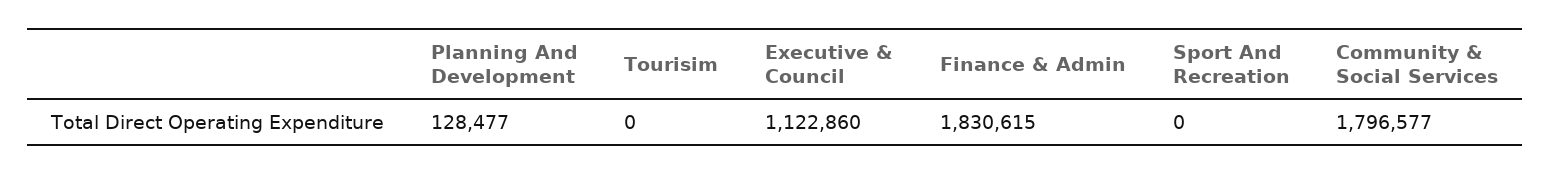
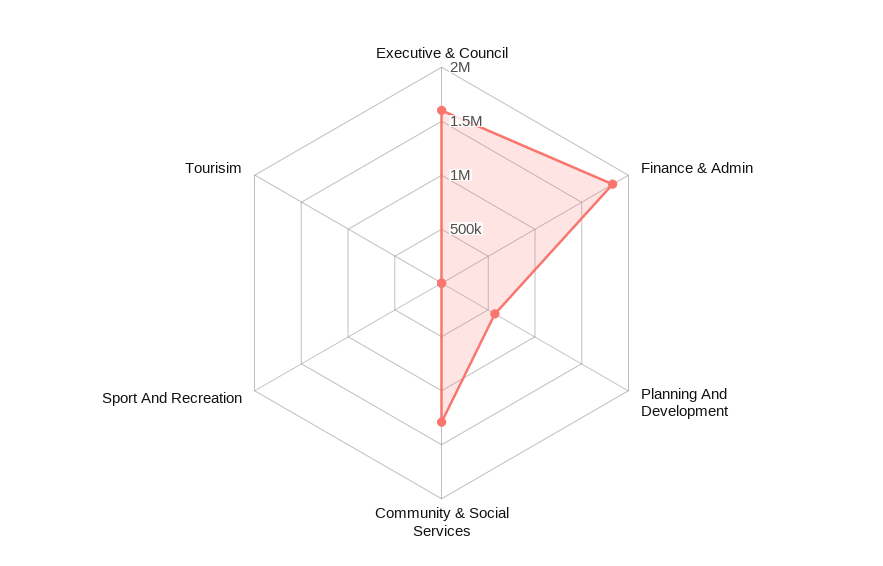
  {
-   "Planning And Development": 128477,
+   "Planning And Development": 600000,
    "Tourisim": 0,
-   "Executive & Council": 1122860,
+   "Executive & Council": 1600000,
    "Finance & Admin": 1830615,
    "Sport And Recreation": 0,
-   "Community & Social Services": 1796577
+   "Community & Social Services": 1300000
  }

